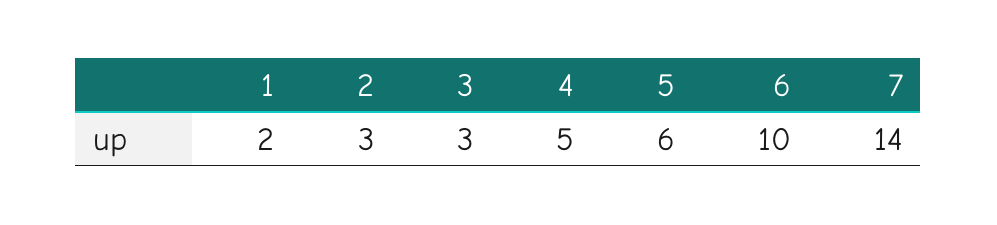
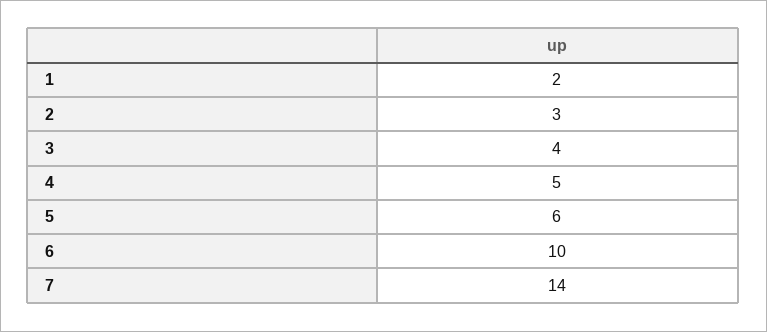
  {
    "1": 2,
    "2": 3,
-   "3": 3,
+   "3": 4,
    "4": 5,
    "5": 6,
    "6": 10,
    "7": 14
  }

